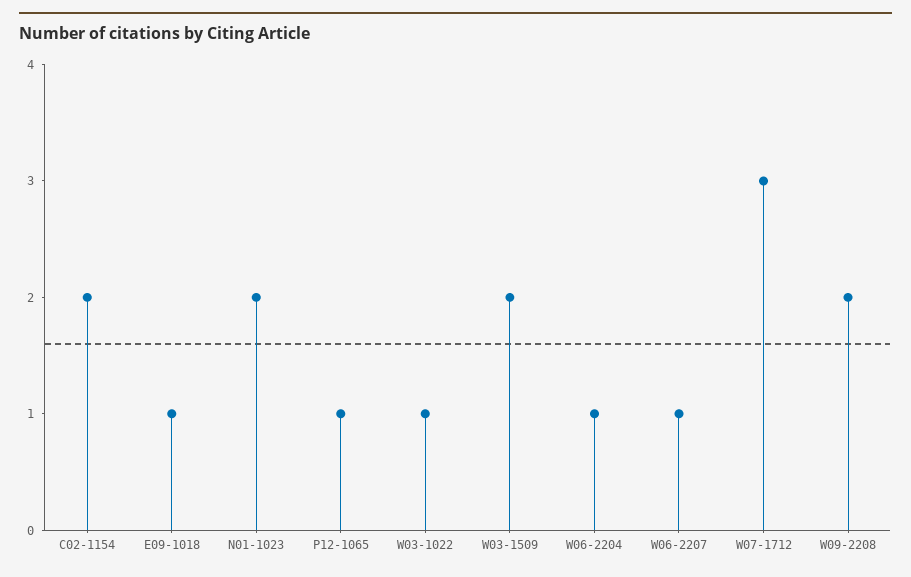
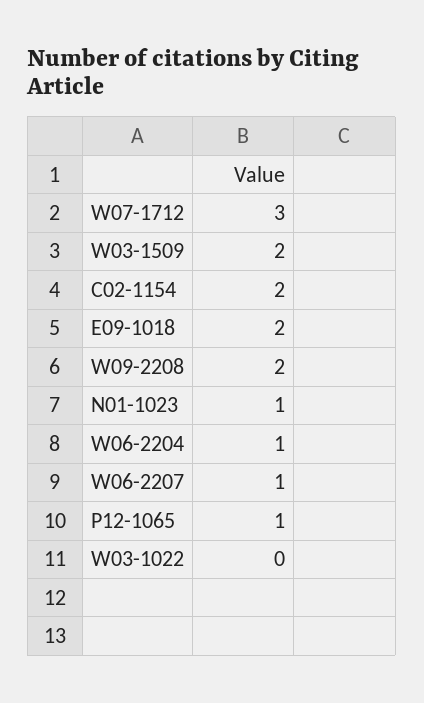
  {
    "C02-1154": 2,
-   "E09-1018": 1,
+   "E09-1018": 2,
-   "N01-1023": 2,
+   "N01-1023": 1,
    "P12-1065": 1,
-   "W03-1022": 1,
+   "W03-1022": 0,
    "W03-1509": 2,
    "W06-2204": 1,
    "W06-2207": 1,
    "W07-1712": 3,
    "W09-2208": 2
  }

